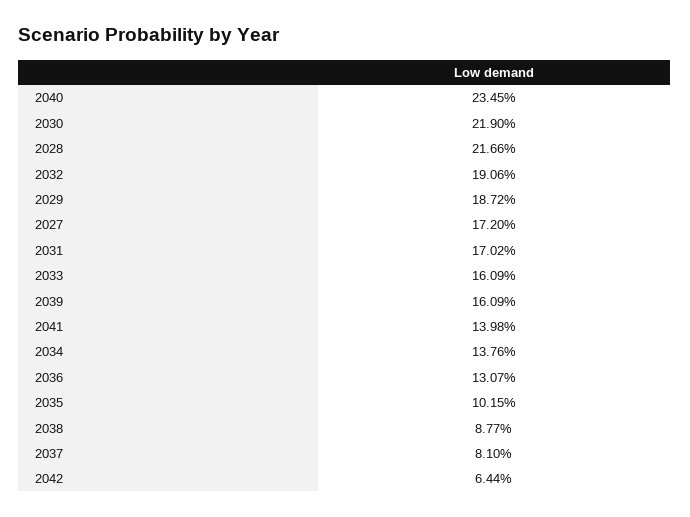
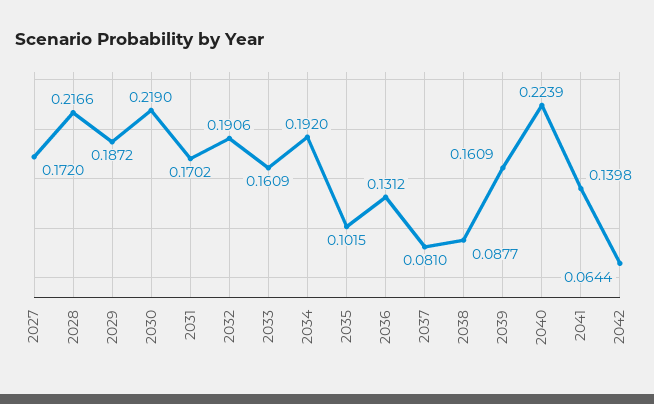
  {
-   "2040": 0.2345,
+   "2040": 0.2239,
    "2030": 0.219,
    "2028": 0.2166,
    "2032": 0.1906,
    "2029": 0.1872,
    "2027": 0.172,
    "2031": 0.1702,
    "2033": 0.1609,
    "2039": 0.1609,
    "2041": 0.1398,
-   "2034": 0.1376,
+   "2034": 0.192,
-   "2036": 0.1307,
+   "2036": 0.1312,
    "2035": 0.1015,
    "2038": 0.0877,
    "2037": 0.081,
    "2042": 0.0644
  }

